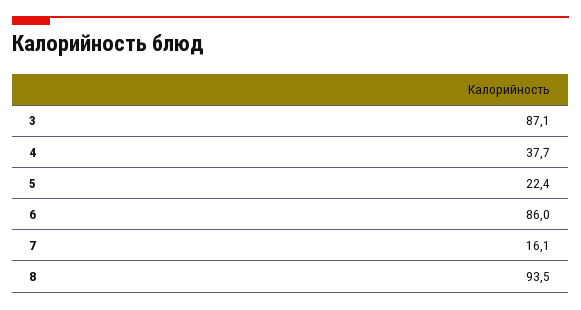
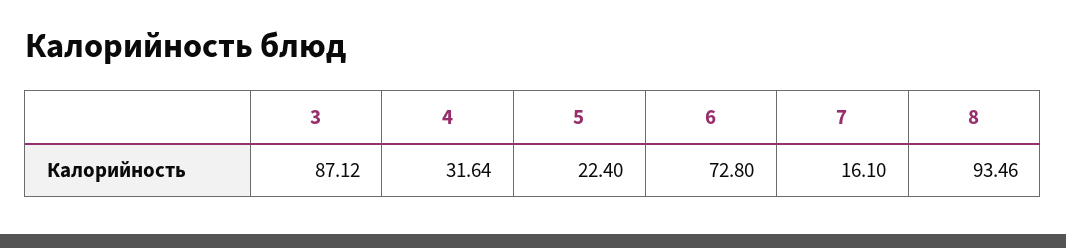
  {
    "3": 87.12,
-   "4": 37.7,
+   "4": 31.64,
    "5": 22.4,
-   "6": 86,
+   "6": 72.8,
    "7": 16.1,
    "8": 93.46
  }

